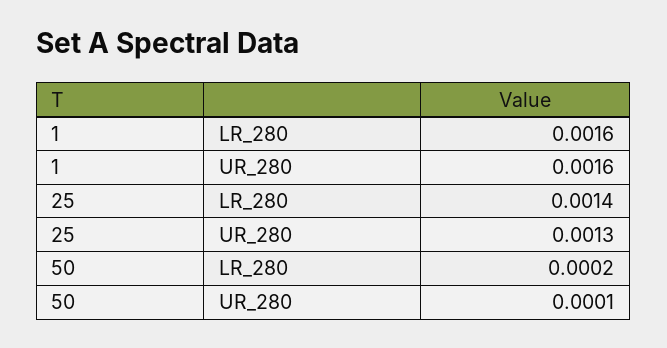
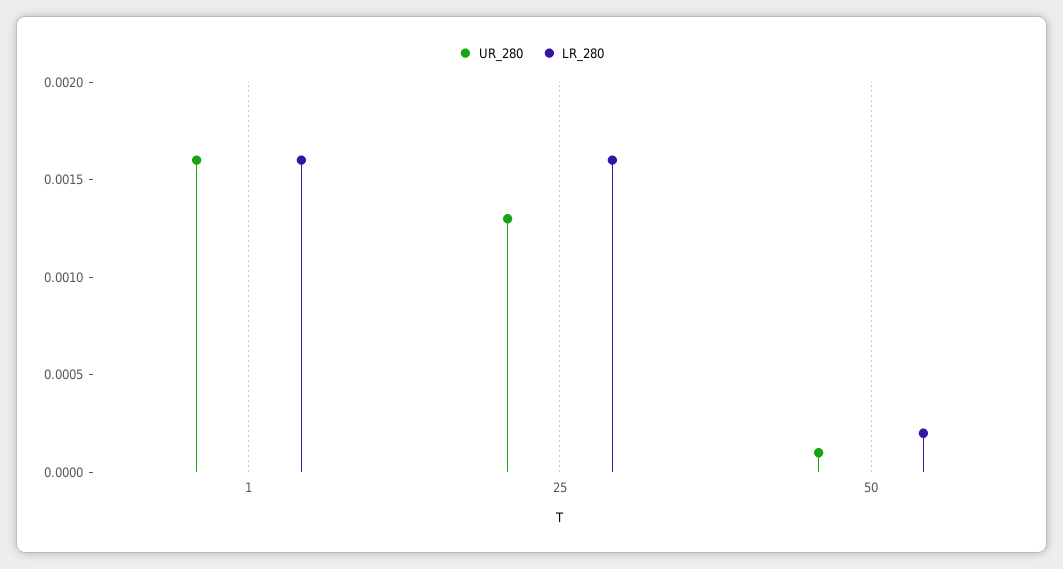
  {
    "LR_280": {
      "1": 0.0016,
-     "25": 0.0014,
+     "25": 0.0016,
      "50": 0.0002
    },
    "UR_280": {
      "1": 0.0016,
      "25": 0.0013,
      "50": 0.0001
    }
  }

